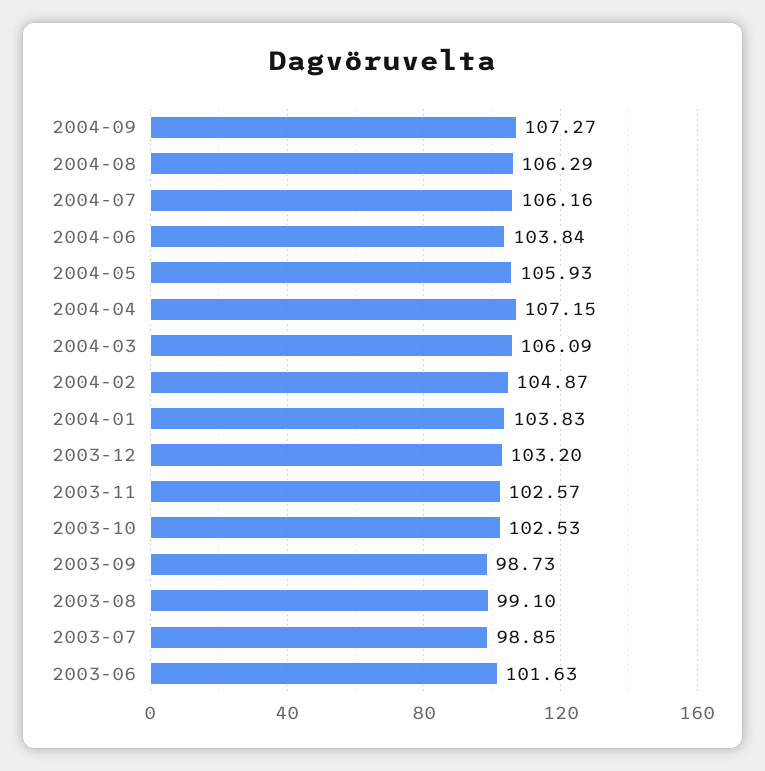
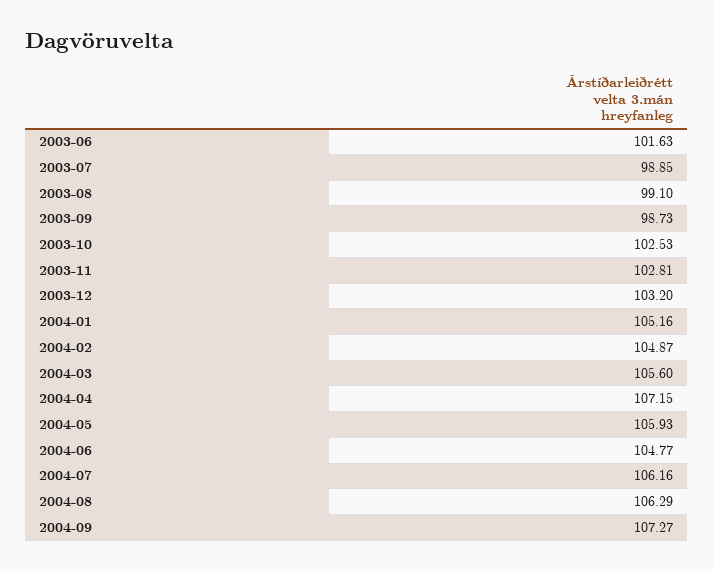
  {
    "2004-09": 107.27,
    "2004-08": 106.29,
    "2004-07": 106.16,
-   "2004-06": 103.84,
+   "2004-06": 104.77,
    "2004-05": 105.93,
    "2004-04": 107.15,
-   "2004-03": 106.09,
+   "2004-03": 105.6,
    "2004-02": 104.87,
-   "2004-01": 103.83,
+   "2004-01": 105.16,
    "2003-12": 103.2,
-   "2003-11": 102.57,
+   "2003-11": 102.81,
    "2003-10": 102.53,
    "2003-09": 98.73,
    "2003-08": 99.1,
    "2003-07": 98.85,
    "2003-06": 101.63
  }

